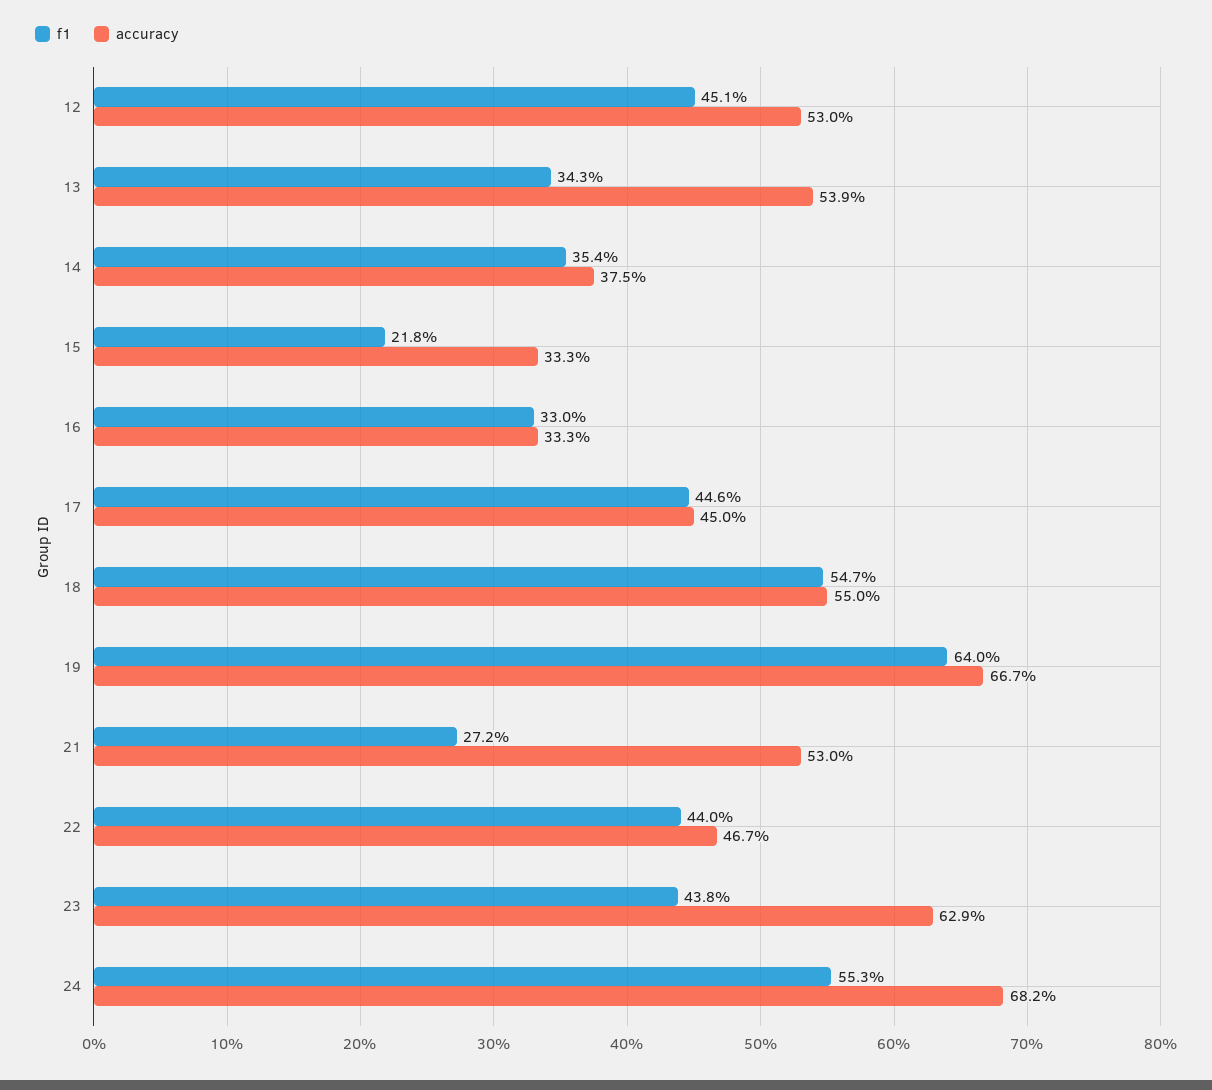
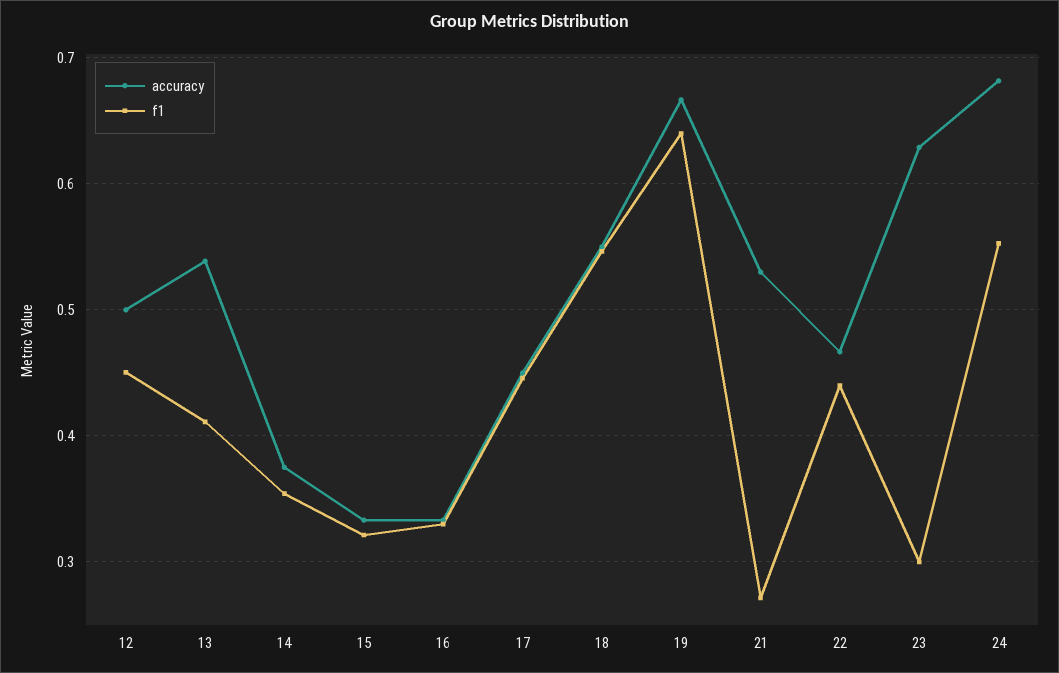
  {
    "f1": {
      "12": 0.451,
-     "13": 0.343,
+     "13": 0.41,
      "14": 0.354,
-     "15": 0.218,
+     "15": 0.32,
      "16": 0.33,
      "17": 0.446,
      "18": 0.547,
      "19": 0.64,
      "21": 0.272,
      "22": 0.44,
-     "23": 0.438,
+     "23": 0.3,
      "24": 0.553
    },
    "accuracy": {
-     "12": 0.53,
+     "12": 0.5,
      "13": 0.539,
      "14": 0.375,
      "15": 0.333,
      "16": 0.333,
      "17": 0.45,
      "18": 0.55,
      "19": 0.667,
      "21": 0.53,
      "22": 0.467,
      "23": 0.629,
      "24": 0.682
    }
  }

